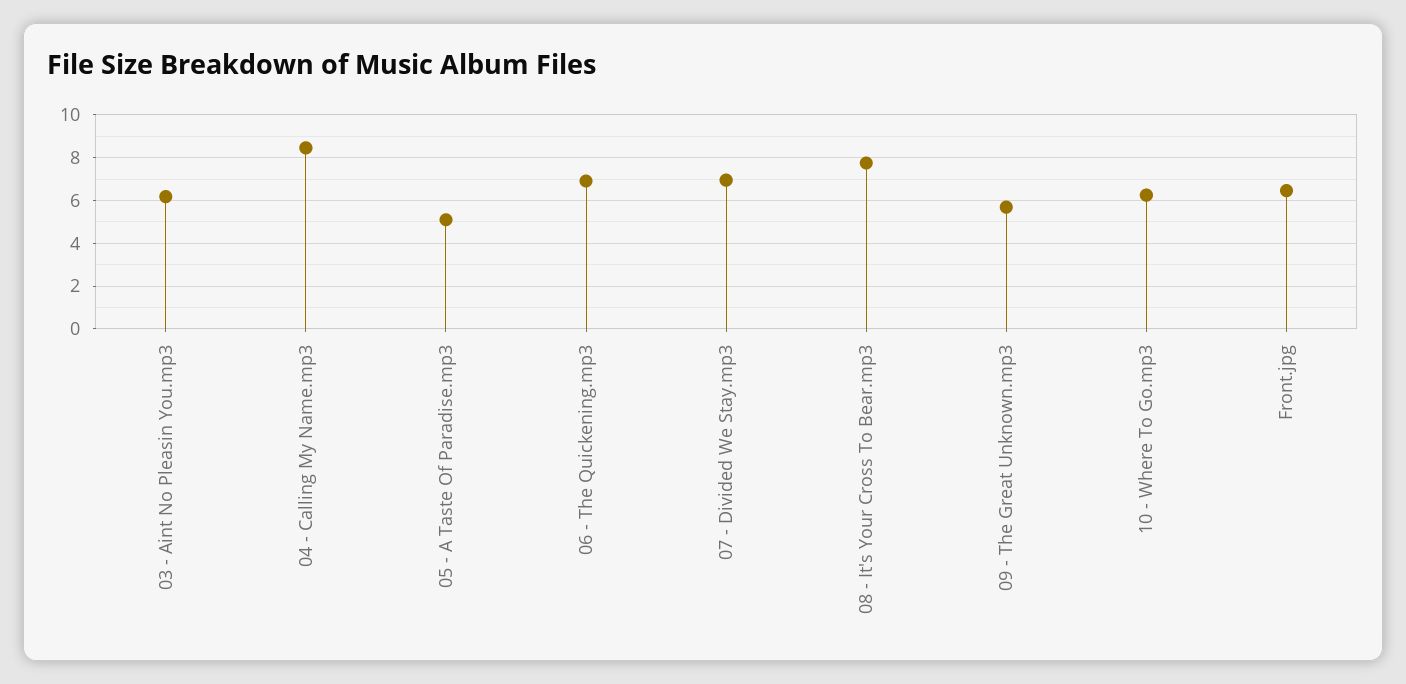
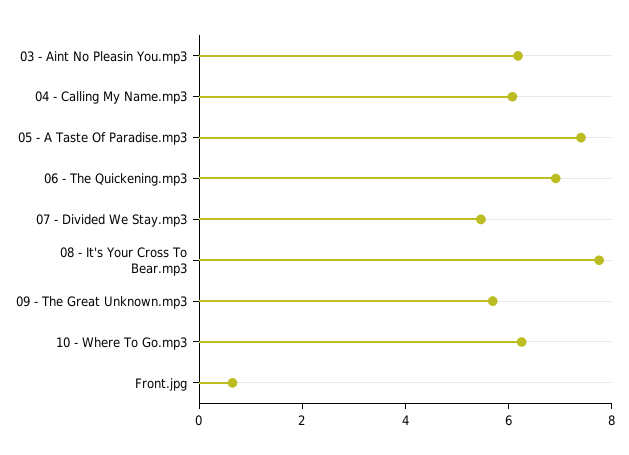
  {
    "03 - Aint No Pleasin You.mp3": 6,
-   "04 - Calling My Name.mp3": 8.5,
+   "04 - Calling My Name.mp3": 6,
-   "05 - A Taste Of Paradise.mp3": 5,
+   "05 - A Taste Of Paradise.mp3": 7.5,
    "06 - The Quickening.mp3": 7,
-   "07 - Divided We Stay.mp3": 7,
+   "07 - Divided We Stay.mp3": 5.5,
    "08 - It's Your Cross To Bear.mp3": 8,
    "09 - The Great Unknown.mp3": 5.5,
    "10 - Where To Go.mp3": 6.5,
-   "Front.jpg": 6.5
+   "Front.jpg": 0.5
  }

